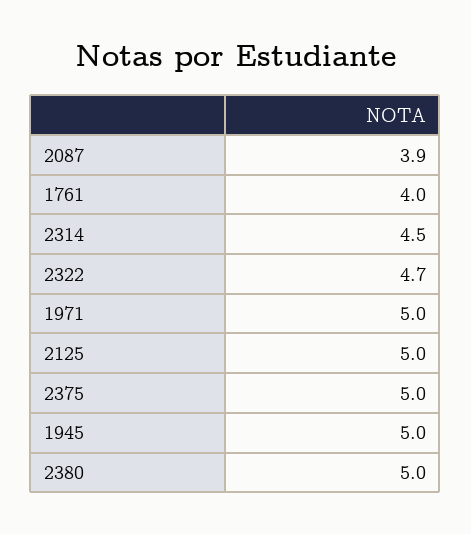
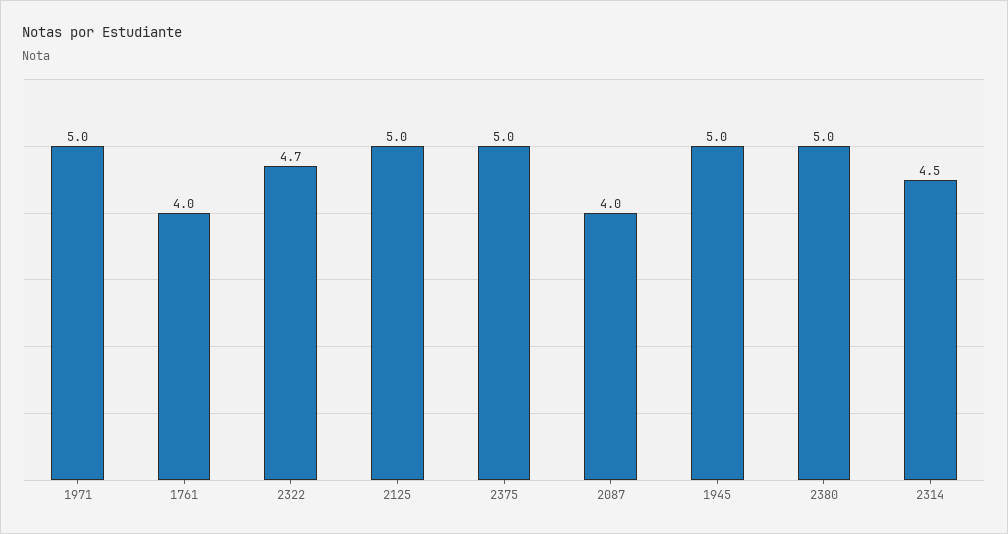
  {
-   "2087": 3.9,
+   "2087": 4,
    "1761": 4,
    "2314": 4.5,
    "2322": 4.7,
    "1971": 5,
    "2125": 5,
    "2375": 5,
    "1945": 5,
    "2380": 5
  }

